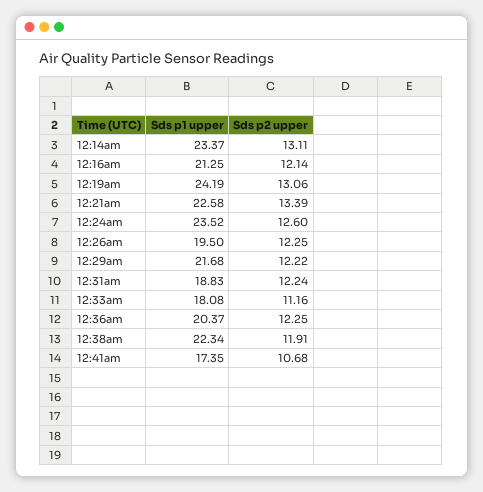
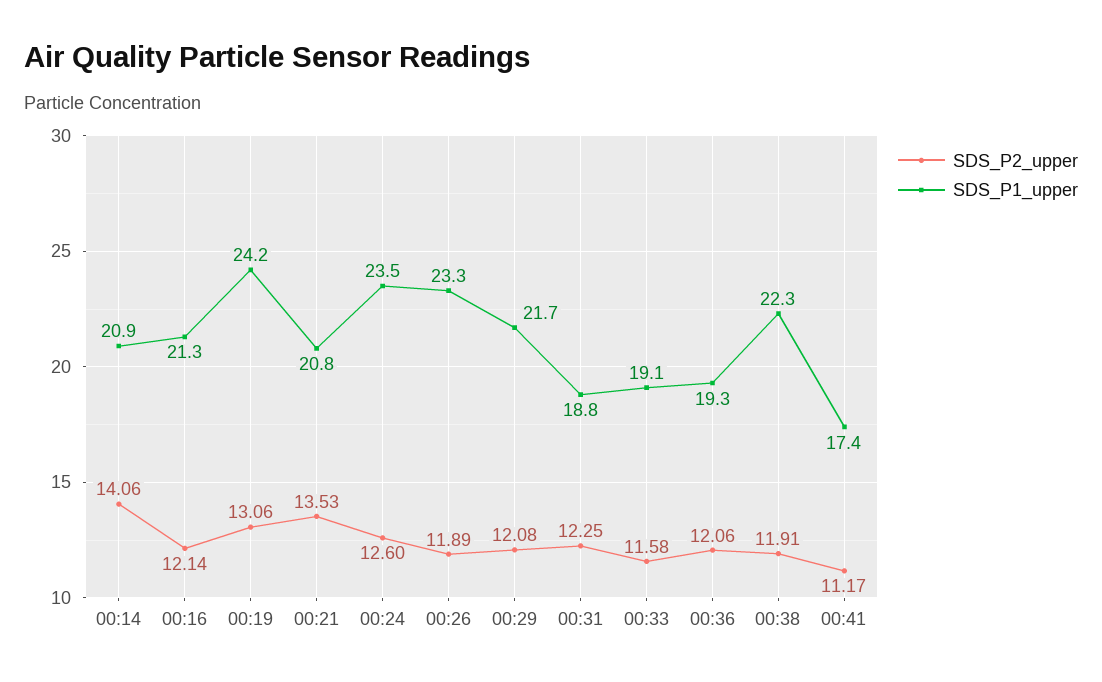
  {
    "Sds p1 upper": {
-     "12:14am": 23.37,
+     "12:14am": 20.9,
      "12:16am": 21.25,
      "12:19am": 24.19,
-     "12:21am": 22.58,
+     "12:21am": 20.8,
      "12:24am": 23.52,
-     "12:26am": 19.5,
+     "12:26am": 23.3,
      "12:29am": 21.68,
      "12:31am": 18.83,
-     "12:33am": 18.08,
+     "12:33am": 19.1,
-     "12:36am": 20.37,
+     "12:36am": 19.3,
      "12:38am": 22.34,
      "12:41am": 17.35
    },
    "Sds p2 upper": {
-     "12:14am": 13.11,
+     "12:14am": 14.06,
      "12:16am": 12.14,
      "12:19am": 13.06,
-     "12:21am": 13.39,
+     "12:21am": 13.53,
      "12:24am": 12.6,
-     "12:26am": 12.25,
+     "12:26am": 11.89,
-     "12:29am": 12.22,
+     "12:29am": 12.08,
-     "12:31am": 12.24,
+     "12:31am": 12.25,
-     "12:33am": 11.16,
+     "12:33am": 11.58,
-     "12:36am": 12.25,
+     "12:36am": 12.06,
      "12:38am": 11.91,
-     "12:41am": 10.68
+     "12:41am": 11.17
    }
  }

